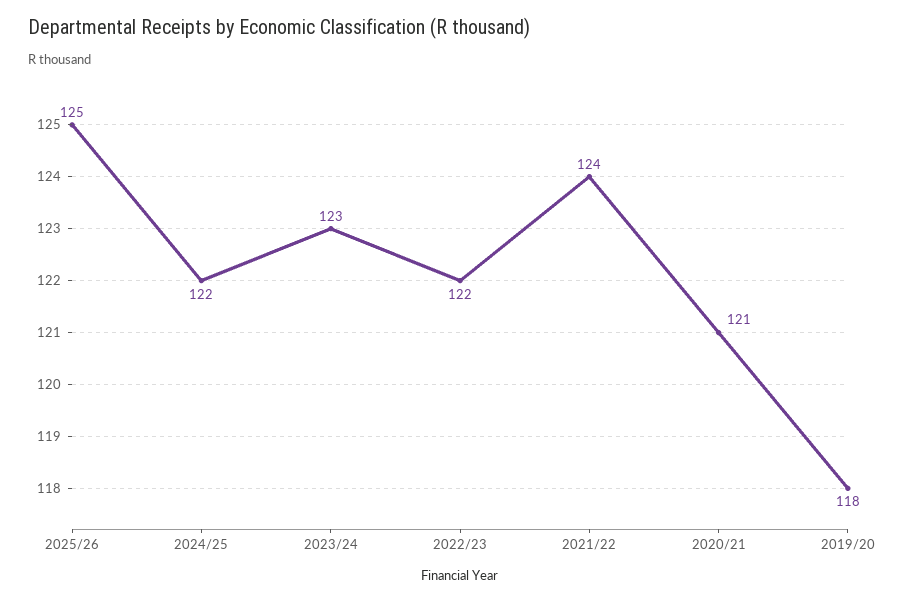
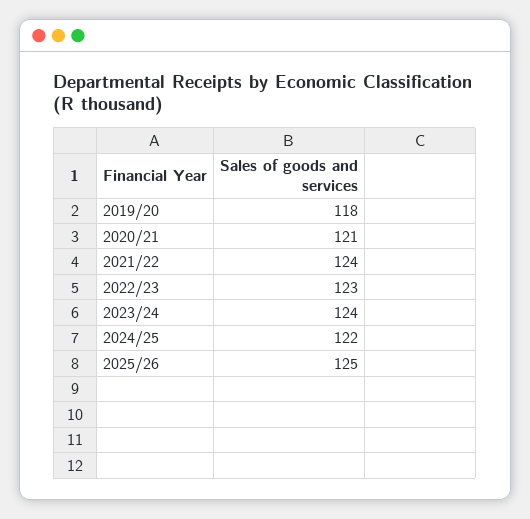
  {
    "2025/26": 125,
    "2024/25": 122,
-   "2023/24": 123,
+   "2023/24": 124,
-   "2022/23": 122,
+   "2022/23": 123,
    "2021/22": 124,
    "2020/21": 121,
    "2019/20": 118
  }

